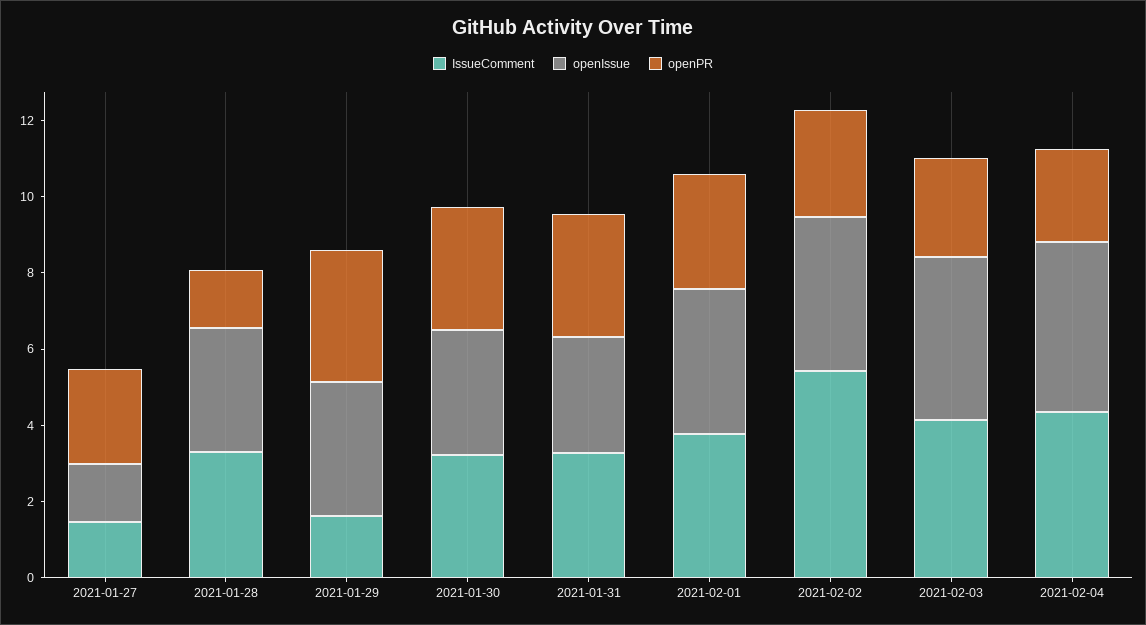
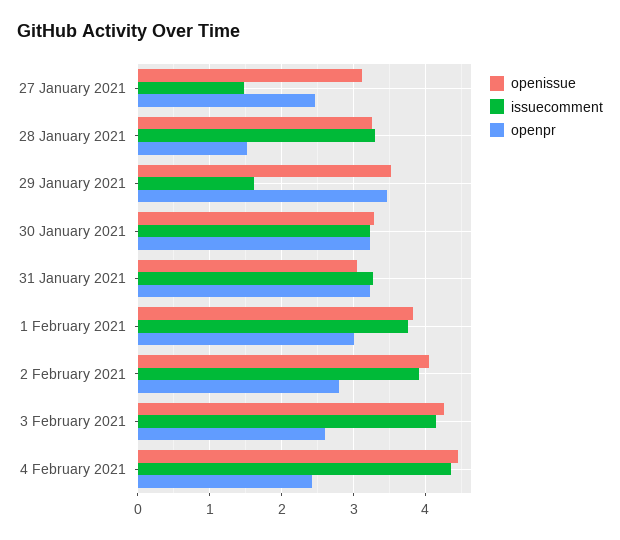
  {
    "IssueComment": {
      "2021-01-27": 1.5,
      "2021-01-28": 3.3,
      "2021-01-29": 1.6,
      "2021-01-30": 3.2,
      "2021-01-31": 3.3,
      "2021-02-01": 3.8,
-     "2021-02-02": 5.5,
+     "2021-02-02": 3.9,
      "2021-02-03": 4.1,
      "2021-02-04": 4.4
    },
    "openIssue": {
-     "2021-01-27": 1.5,
+     "2021-01-27": 3.1,
      "2021-01-28": 3.3,
      "2021-01-29": 3.5,
      "2021-01-30": 3.3,
      "2021-01-31": 3.1,
      "2021-02-01": 3.8,
      "2021-02-02": 4.1,
      "2021-02-03": 4.3,
      "2021-02-04": 4.5
    },
    "openPR": {
      "2021-01-27": 2.5,
      "2021-01-28": 1.5,
      "2021-01-29": 3.5,
      "2021-01-30": 3.2,
      "2021-01-31": 3.2,
      "2021-02-01": 3,
      "2021-02-02": 2.8,
      "2021-02-03": 2.6,
      "2021-02-04": 2.4
    }
  }

